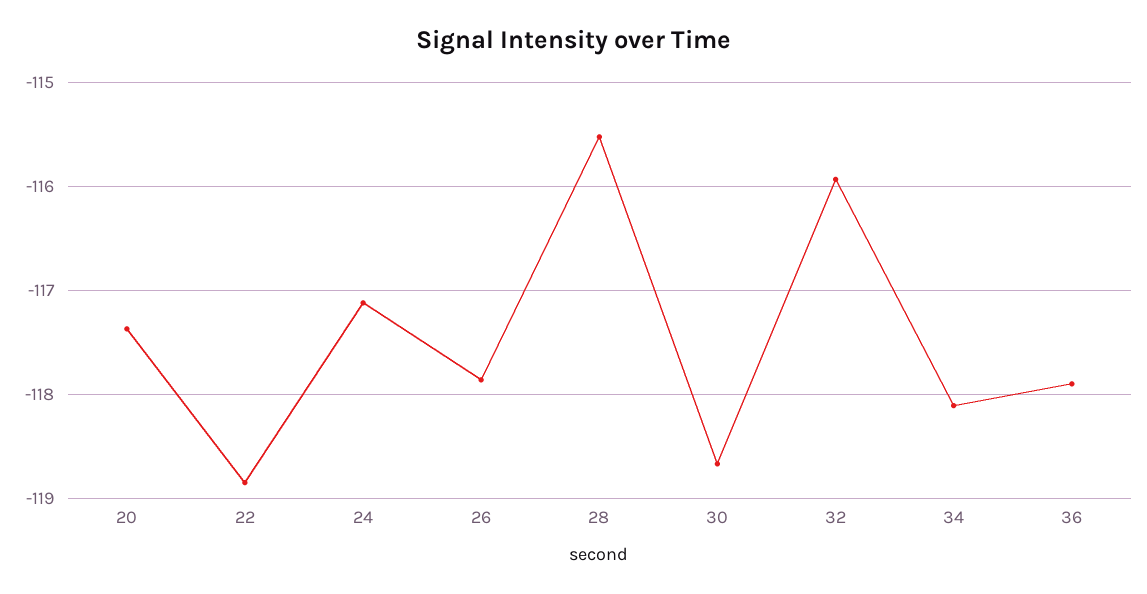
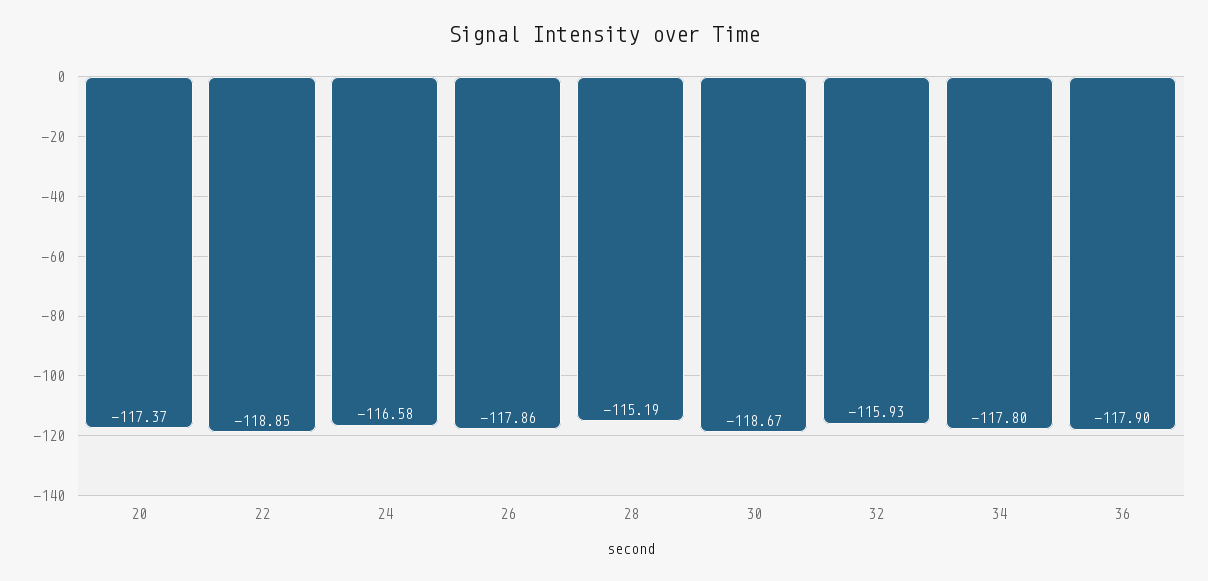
  {
    "20": -117.37,
    "22": -118.85,
-   "24": -117.1,
+   "24": -116.58,
    "26": -117.86,
-   "28": -115.5,
+   "28": -115.19,
    "30": -118.67,
    "32": -115.93,
-   "34": -118.1,
+   "34": -117.8,
    "36": -117.9
  }

